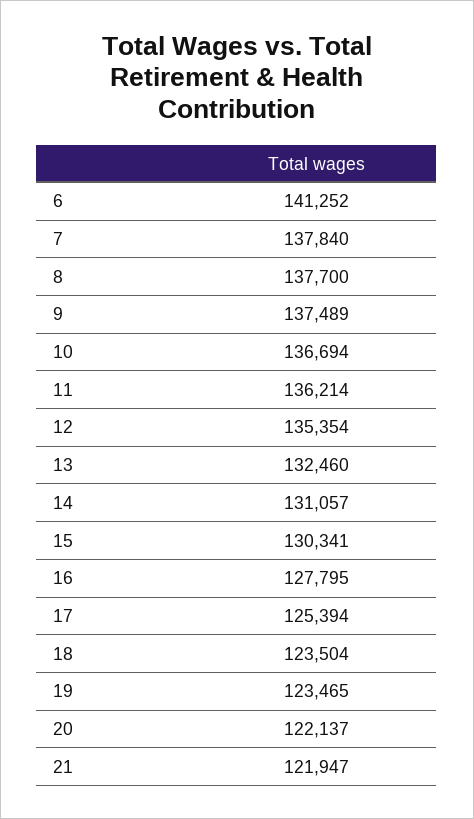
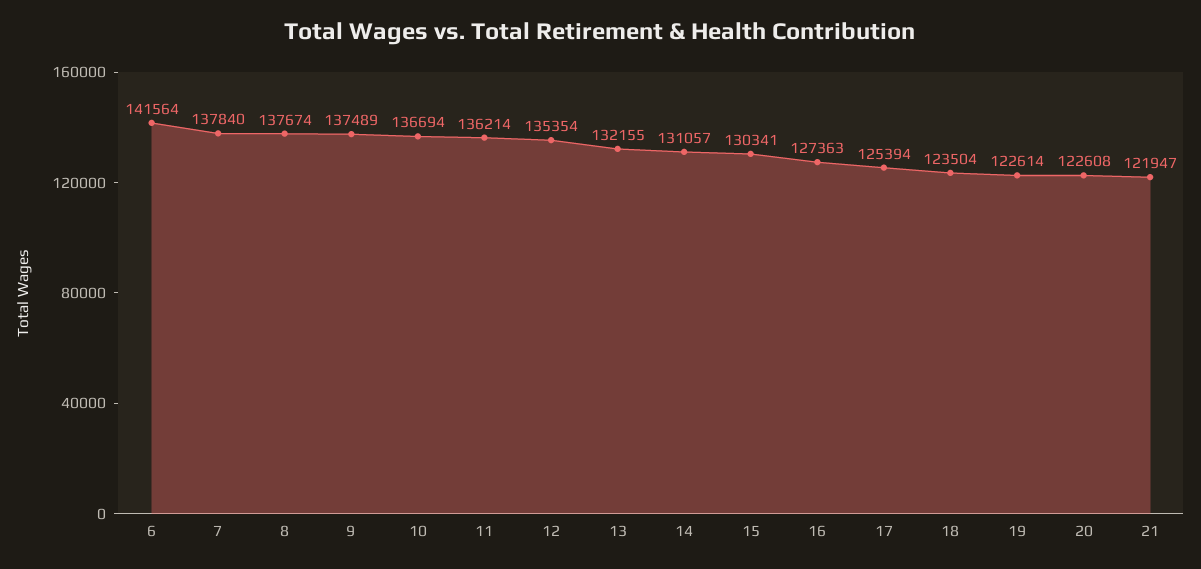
  {
-   "6": 141252,
+   "6": 141564,
    "7": 137840,
-   "8": 137700,
+   "8": 137674,
    "9": 137489,
    "10": 136694,
    "11": 136214,
    "12": 135354,
-   "13": 132460,
+   "13": 132155,
    "14": 131057,
    "15": 130341,
-   "16": 127795,
+   "16": 127363,
    "17": 125394,
    "18": 123504,
-   "19": 123465,
+   "19": 122614,
-   "20": 122137,
+   "20": 122608,
    "21": 121947
  }

